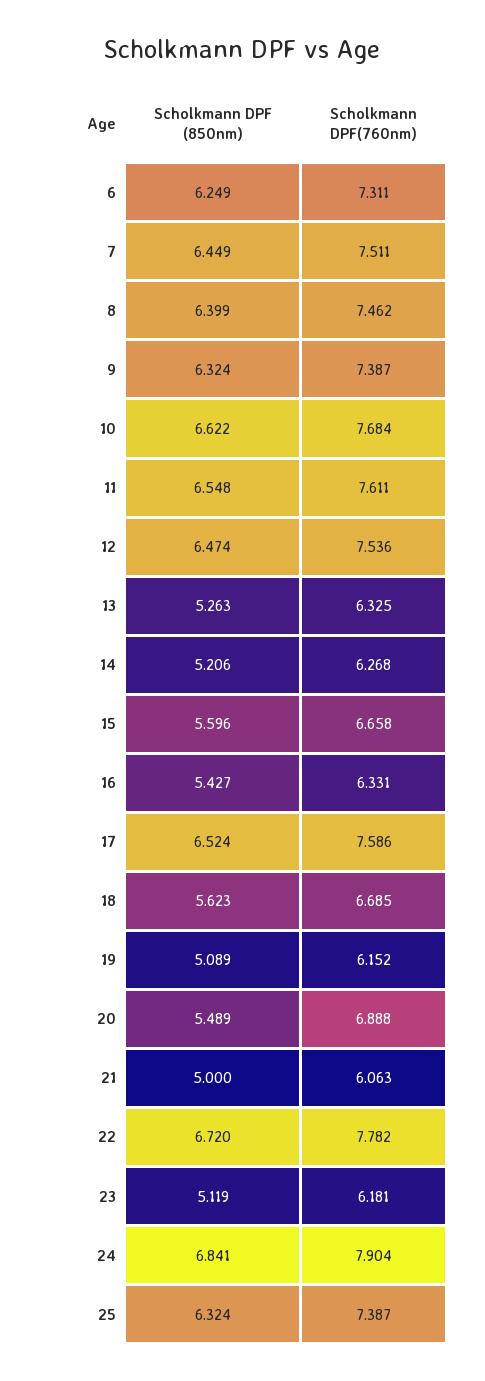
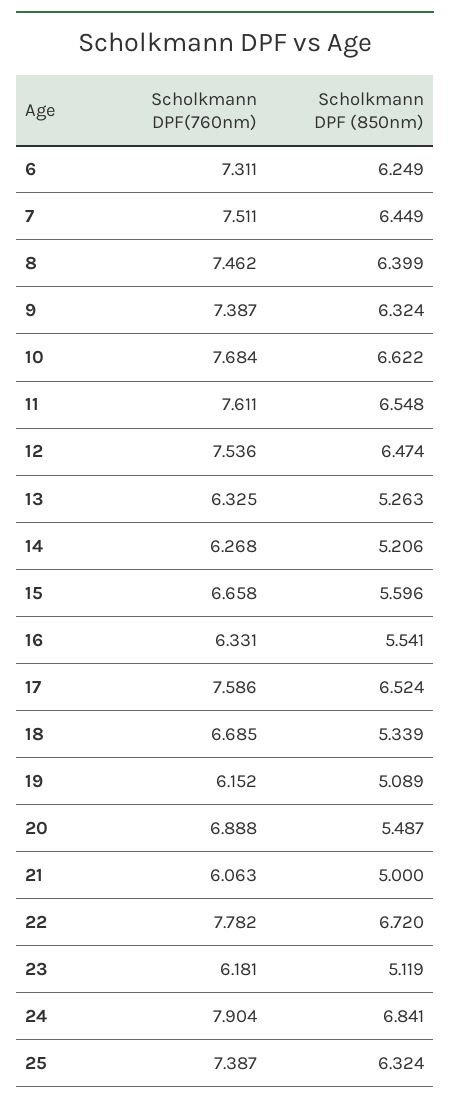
  {
    "Scholkmann DPF (850nm)": {
      "6": 6.249,
      "7": 6.449,
      "8": 6.399,
      "9": 6.324,
      "10": 6.622,
      "11": 6.548,
      "12": 6.474,
      "13": 5.263,
      "14": 5.206,
      "15": 5.596,
-     "16": 5.427,
+     "16": 5.541,
      "17": 6.524,
-     "18": 5.623,
+     "18": 5.339,
      "19": 5.089,
-     "20": 5.489,
+     "20": 5.487,
      "21": 5,
      "22": 6.72,
      "23": 5.119,
      "24": 6.841,
      "25": 6.324
    },
    "Scholkmann DPF(760nm)": {
      "6": 7.311,
      "7": 7.511,
      "8": 7.462,
      "9": 7.387,
      "10": 7.684,
      "11": 7.611,
      "12": 7.536,
      "13": 6.325,
      "14": 6.268,
      "15": 6.658,
      "16": 6.331,
      "17": 7.586,
      "18": 6.685,
      "19": 6.152,
      "20": 6.888,
      "21": 6.063,
      "22": 7.782,
      "23": 6.181,
      "24": 7.904,
      "25": 7.387
    }
  }

